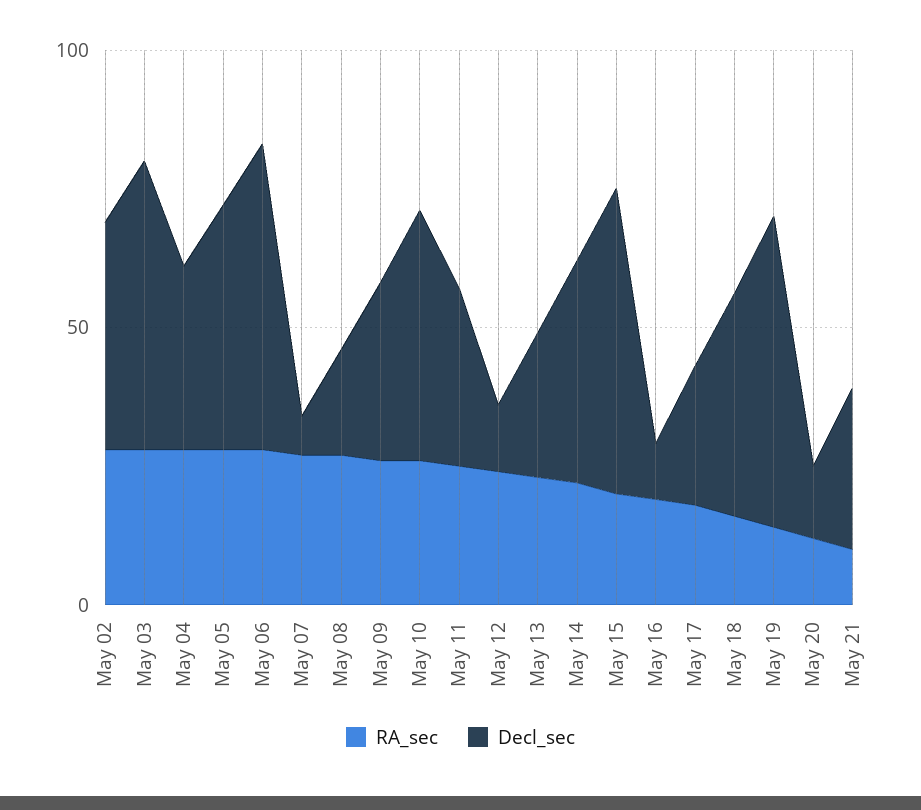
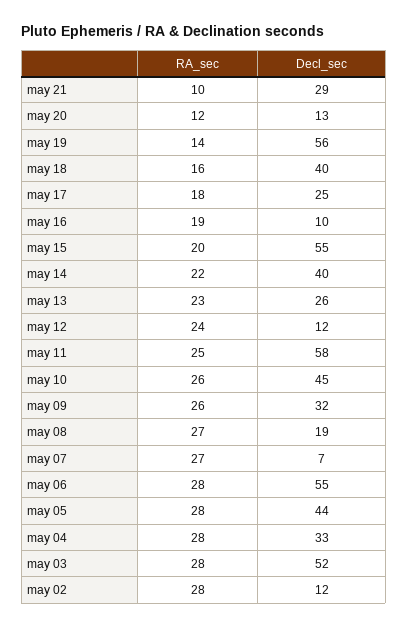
  {
    "RA_sec": {
      "May 02": 28,
      "May 03": 28,
      "May 04": 28,
      "May 05": 28,
      "May 06": 28,
      "May 07": 27,
      "May 08": 27,
      "May 09": 26,
      "May 10": 26,
      "May 11": 25,
      "May 12": 24,
      "May 13": 23,
      "May 14": 22,
      "May 15": 20,
      "May 16": 19,
      "May 17": 18,
      "May 18": 16,
      "May 19": 14,
      "May 20": 12,
      "May 21": 10
    },
    "Decl_sec": {
-     "May 02": 40,
+     "May 02": 12,
      "May 03": 52,
      "May 04": 33,
      "May 05": 44,
      "May 06": 55,
      "May 07": 7,
      "May 08": 19,
      "May 09": 32,
      "May 10": 45,
-     "May 11": 30,
+     "May 11": 58,
      "May 12": 12,
      "May 13": 26,
      "May 14": 40,
      "May 15": 55,
      "May 16": 10,
      "May 17": 25,
      "May 18": 40,
      "May 19": 56,
      "May 20": 13,
      "May 21": 29
    }
  }

